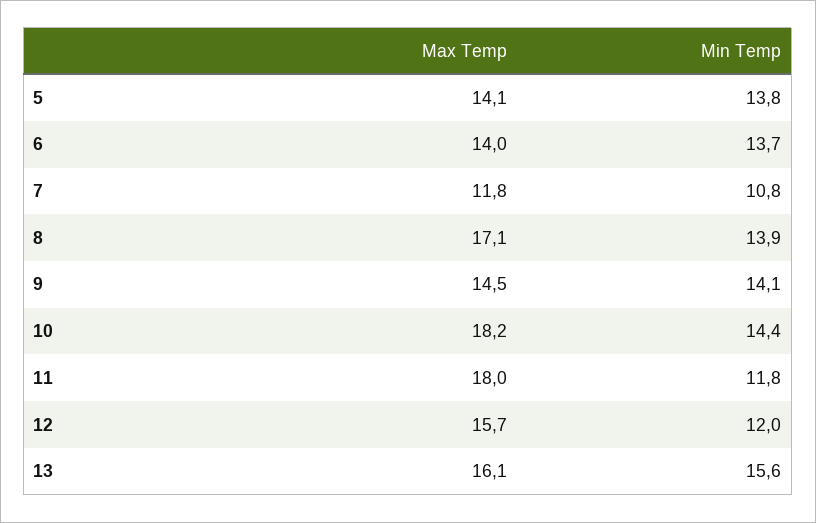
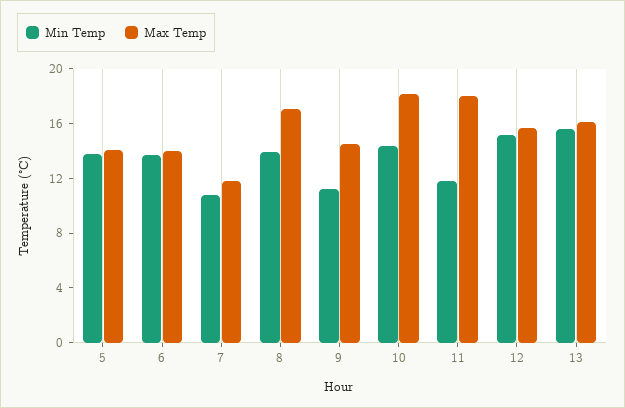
  {
    "Max Temp": {
      "5": 14.1,
      "6": 14,
      "7": 11.8,
      "8": 17.1,
      "9": 14.5,
      "10": 18.2,
      "11": 18,
      "12": 15.7,
      "13": 16.1
    },
    "Min Temp": {
      "5": 13.8,
      "6": 13.7,
      "7": 10.8,
      "8": 13.9,
-     "9": 14.1,
+     "9": 11,
      "10": 14.4,
      "11": 11.8,
-     "12": 12,
+     "12": 15,
      "13": 15.6
    }
  }

